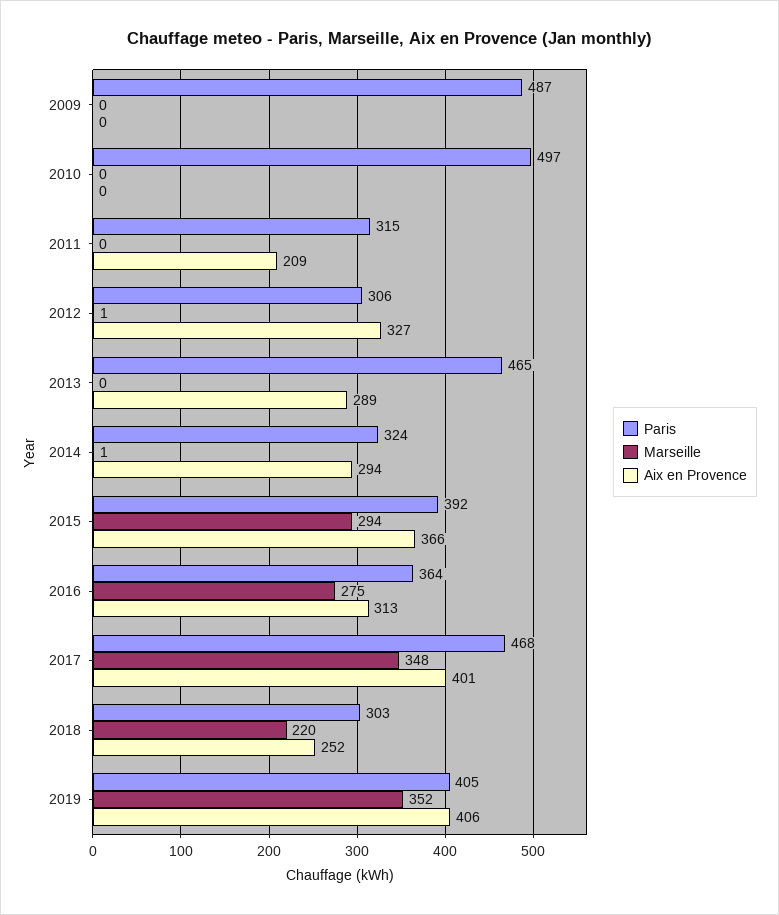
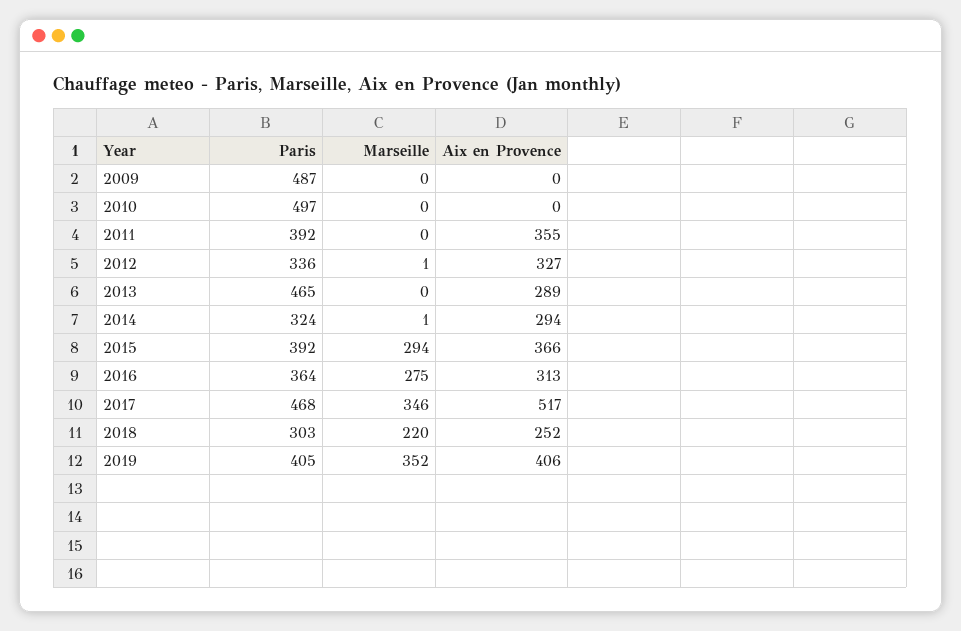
  {
    "Paris": {
      "2009": 487,
      "2010": 497,
-     "2011": 315,
+     "2011": 392,
-     "2012": 306,
+     "2012": 336,
      "2013": 465,
      "2014": 324,
      "2015": 392,
      "2016": 364,
      "2017": 468,
      "2018": 303,
      "2019": 405
    },
    "Marseille": {
      "2009": 0,
      "2010": 0,
      "2011": 0,
      "2012": 1,
      "2013": 0,
      "2014": 1,
      "2015": 294,
      "2016": 275,
-     "2017": 348,
+     "2017": 346,
      "2018": 220,
      "2019": 352
    },
    "Aix en Provence": {
      "2009": 0,
      "2010": 0,
-     "2011": 209,
+     "2011": 355,
      "2012": 327,
      "2013": 289,
      "2014": 294,
      "2015": 366,
      "2016": 313,
-     "2017": 401,
+     "2017": 517,
      "2018": 252,
      "2019": 406
    }
  }

